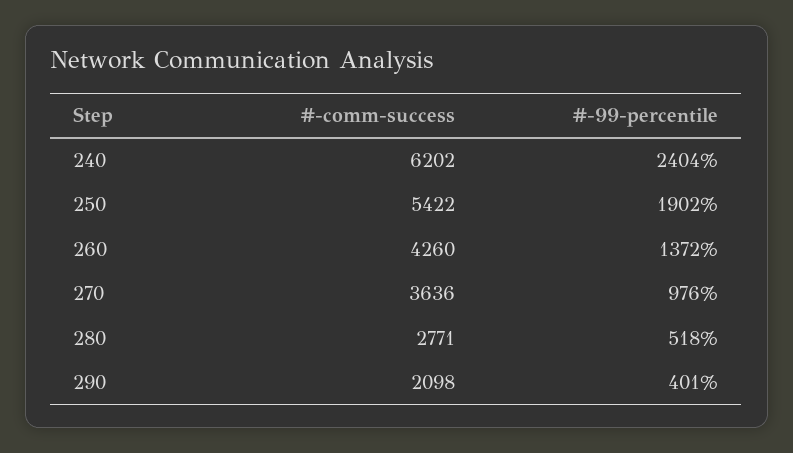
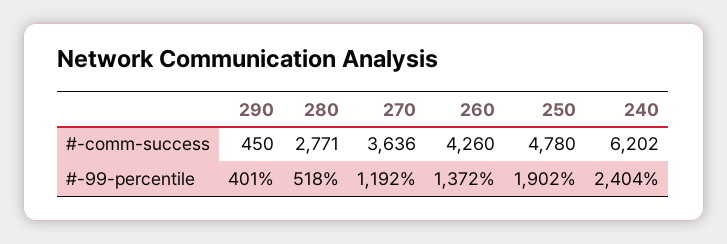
  {
    "#-comm-success": {
      "240": 6202,
-     "250": 5422,
+     "250": 4780,
      "260": 4260,
      "270": 3636,
      "280": 2771,
-     "290": 2098
+     "290": 450
    },
    "#-99-percentile": {
      "240": 2404,
      "250": 1902,
      "260": 1372,
-     "270": 976,
+     "270": 1192,
      "280": 518,
      "290": 401
    }
  }

